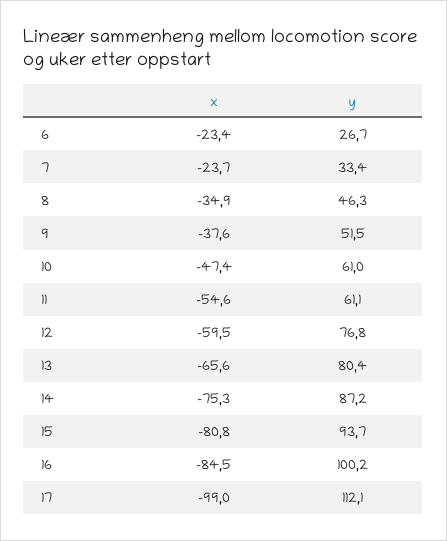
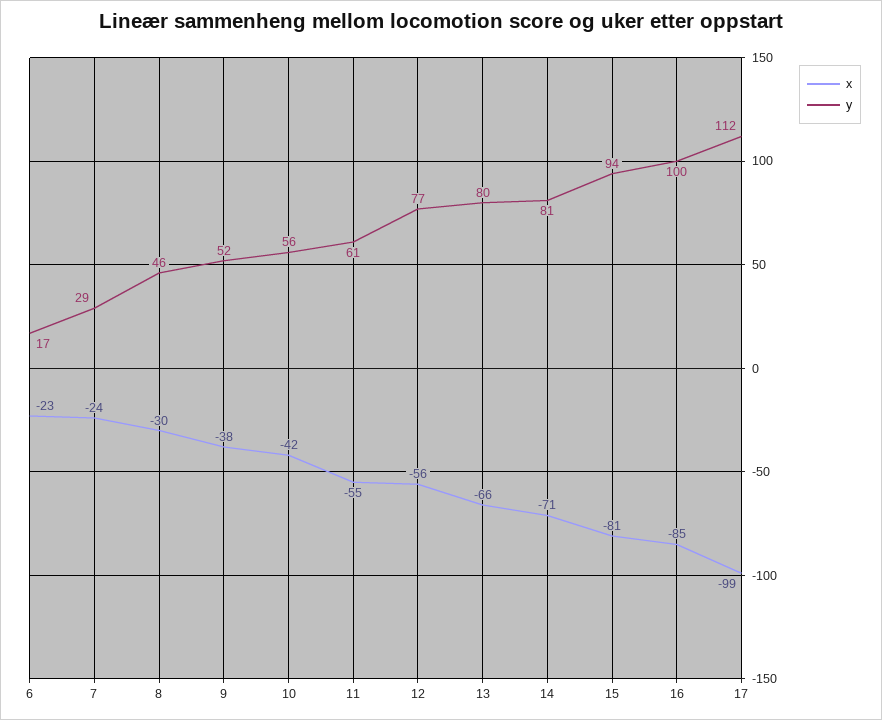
  {
    "x": {
      "6": -23.4,
      "7": -23.7,
-     "8": -34.9,
+     "8": -30,
      "9": -37.6,
-     "10": -47.4,
+     "10": -42,
      "11": -54.6,
-     "12": -59.5,
+     "12": -56,
      "13": -65.6,
-     "14": -75.3,
+     "14": -71,
      "15": -80.8,
      "16": -84.5,
      "17": -99
    },
    "y": {
-     "6": 26.7,
+     "6": 17,
-     "7": 33.4,
+     "7": 29,
      "8": 46.3,
      "9": 51.5,
-     "10": 61,
+     "10": 56,
      "11": 61.1,
      "12": 76.8,
      "13": 80.4,
-     "14": 87.2,
+     "14": 81,
      "15": 93.7,
      "16": 100.2,
      "17": 112.1
    }
  }

